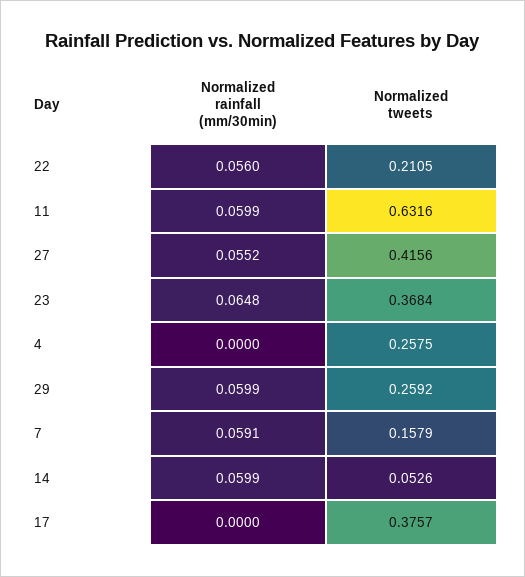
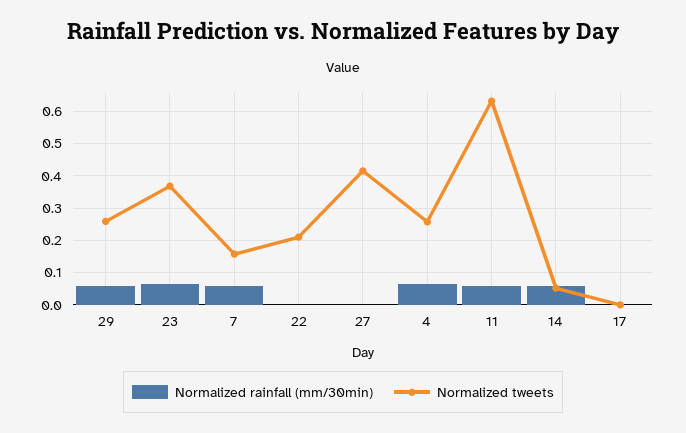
  {
    "Normalized rainfall (mm/30min)": {
-     "22": 0.056,
+     "22": 0,
      "11": 0.0599,
-     "27": 0.0552,
+     "27": 0,
      "23": 0.0648,
-     "4": 0,
+     "4": 0.06,
      "29": 0.0599,
      "7": 0.0591,
      "14": 0.0599,
      "17": 0
    },
    "Normalized tweets": {
      "22": 0.2105,
      "11": 0.6316,
      "27": 0.4156,
      "23": 0.3684,
      "4": 0.2575,
      "29": 0.2592,
      "7": 0.1579,
      "14": 0.0526,
-     "17": 0.3757
+     "17": 0
    }
  }

